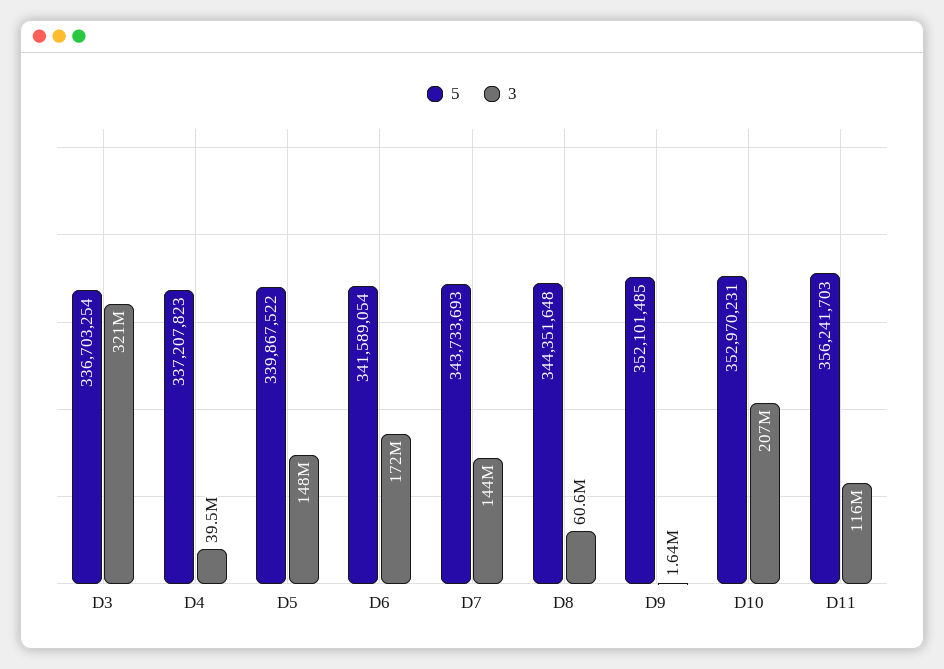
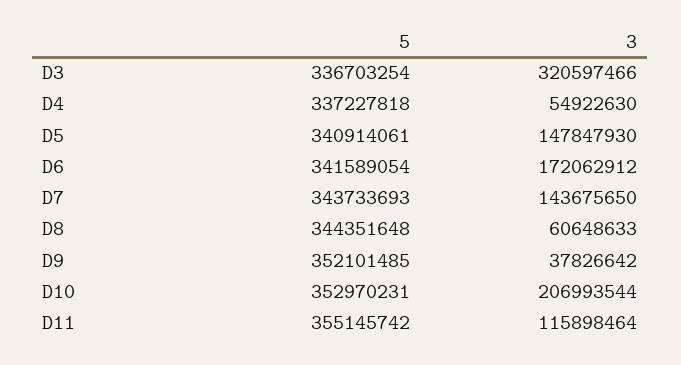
  {
    "5": {
      "D3": 336703254,
-     "D4": 337207823,
+     "D4": 337227818,
-     "D5": 339867522,
+     "D5": 340914061,
      "D6": 341589054,
      "D7": 343733693,
      "D8": 344351648,
      "D9": 352101485,
      "D10": 352970231,
-     "D11": 356241703
+     "D11": 355145742
    },
    "3": {
      "D3": 320597466,
-     "D4": 39500000,
+     "D4": 54922630,
      "D5": 147847930,
      "D6": 172062912,
      "D7": 143675650,
      "D8": 60648633,
-     "D9": 1640000,
+     "D9": 37826642,
      "D10": 206993544,
      "D11": 115898464
    }
  }

